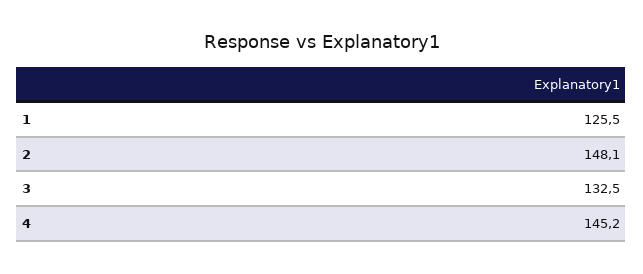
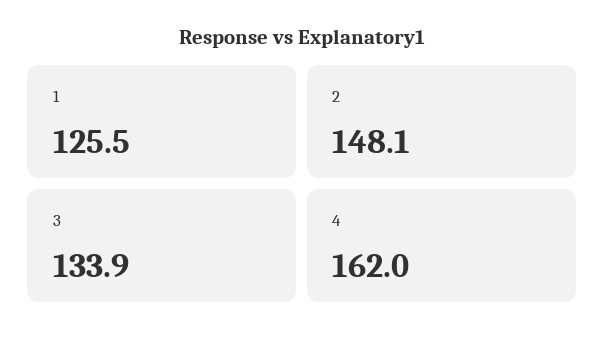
  {
    "1": 125.5,
    "2": 148.1,
-   "3": 132.5,
+   "3": 133.9,
-   "4": 145.2
+   "4": 162
  }

